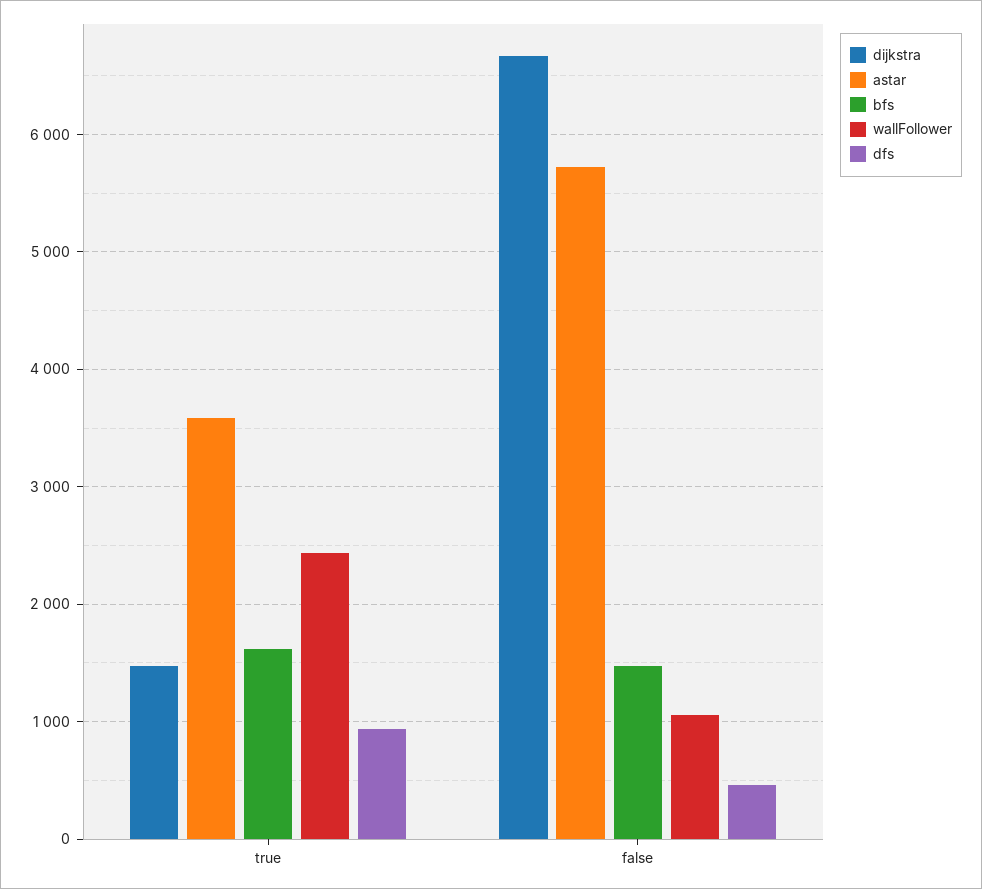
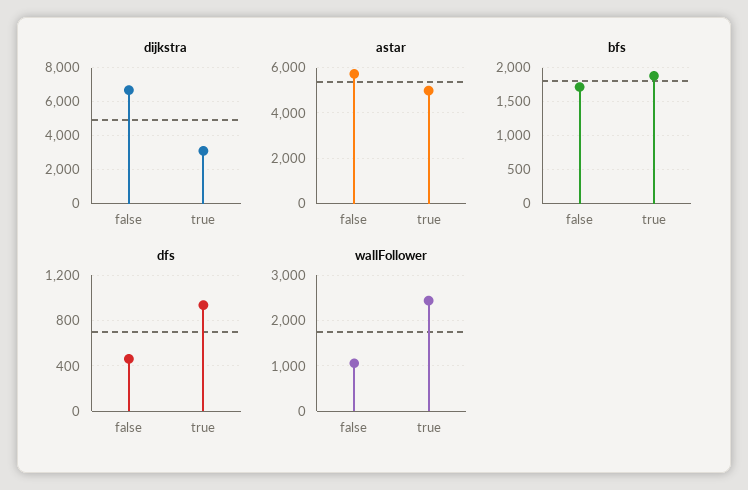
  {
    "dijkstra": {
-     "true": 1500,
+     "true": 3000,
      "false": 6700
    },
    "astar": {
-     "true": 3600,
+     "true": 5000,
      "false": 5700
    },
    "bfs": {
-     "true": 1600,
+     "true": 1900,
-     "false": 1500
+     "false": 1700
    },
    "wallFollower": {
      "true": 2400,
      "false": 1100
    },
    "dfs": {
      "true": 900,
      "false": 500
    }
  }

